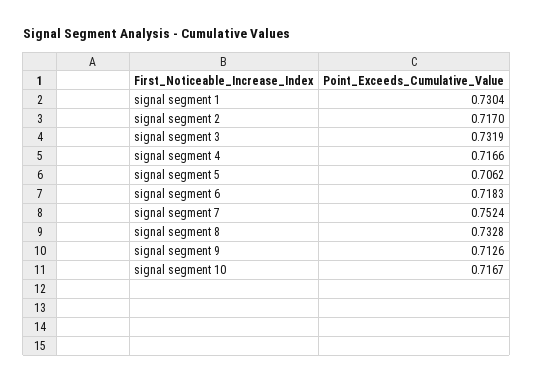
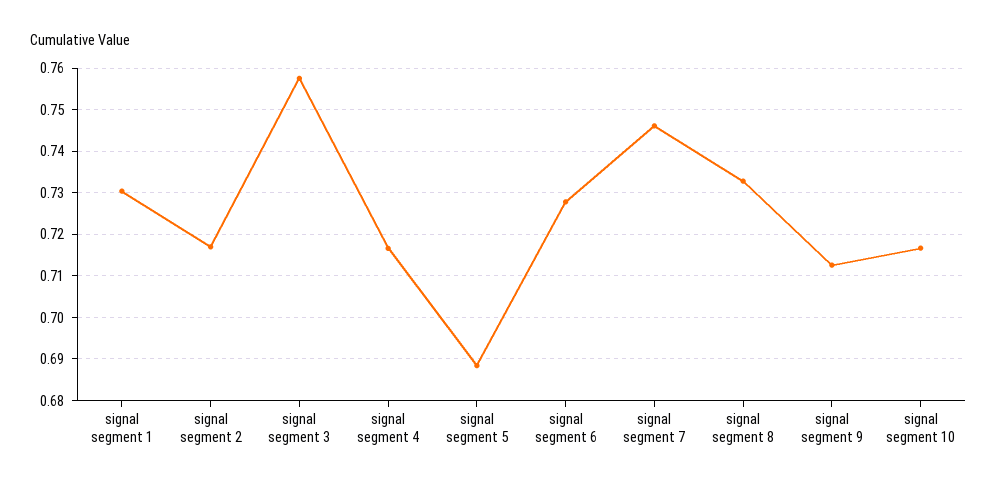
  {
    "signal segment 1": 0.7304,
    "signal segment 2": 0.717,
-   "signal segment 3": 0.7319,
+   "signal segment 3": 0.758,
    "signal segment 4": 0.7166,
-   "signal segment 5": 0.7062,
+   "signal segment 5": 0.688,
-   "signal segment 6": 0.7183,
+   "signal segment 6": 0.728,
-   "signal segment 7": 0.7524,
+   "signal segment 7": 0.746,
    "signal segment 8": 0.7328,
    "signal segment 9": 0.7126,
    "signal segment 10": 0.7167
  }

